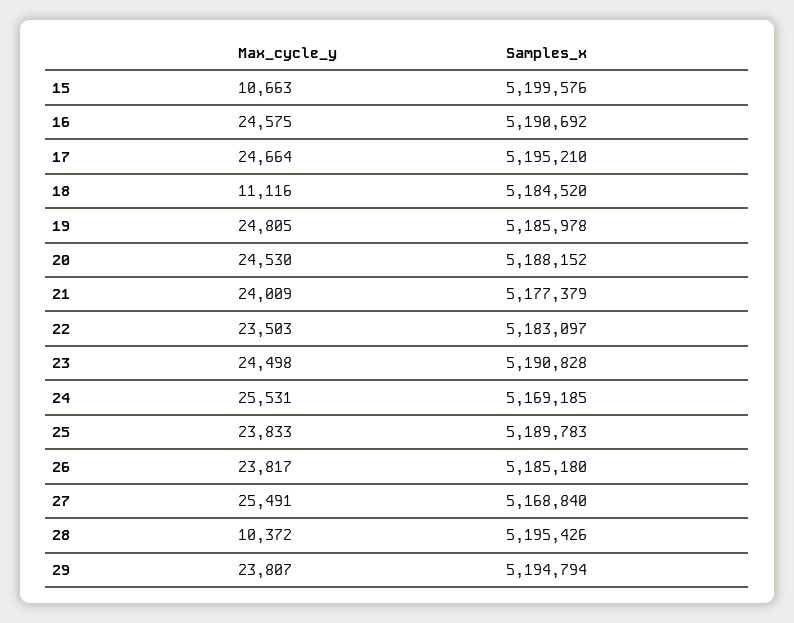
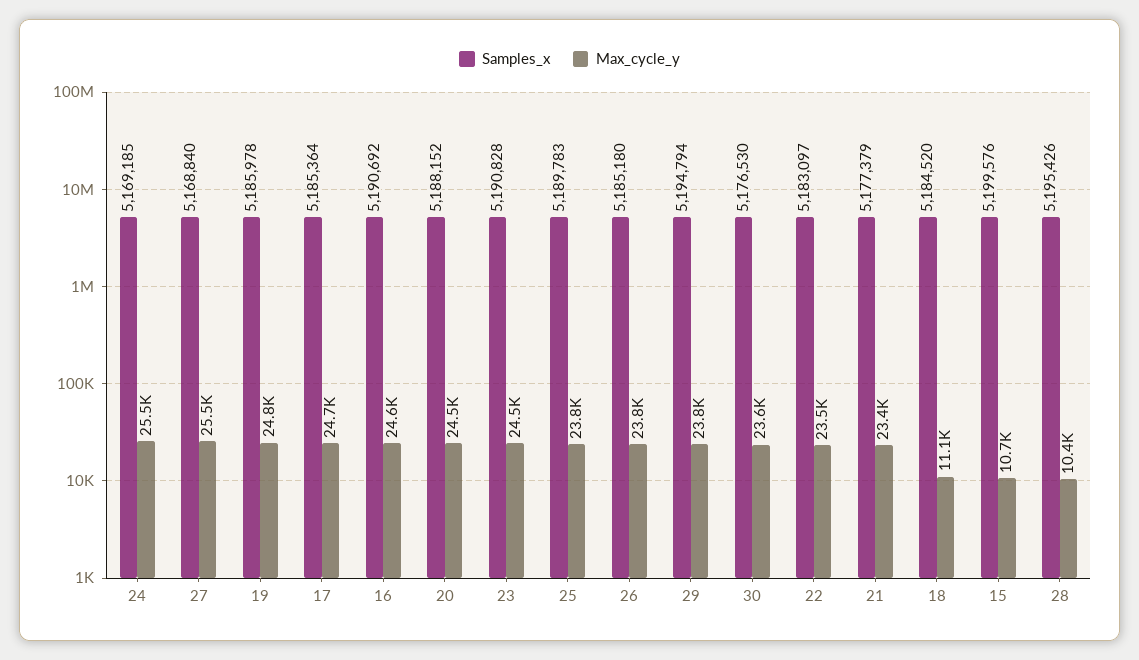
  {
    "Max_cycle_y": {
      "15": 10663,
      "16": 24575,
      "17": 24664,
      "18": 11116,
      "19": 24805,
      "20": 24530,
-     "21": 24009,
+     "21": 23400,
      "22": 23503,
      "23": 24498,
      "24": 25531,
      "25": 23833,
      "26": 23817,
      "27": 25491,
      "28": 10372,
-     "29": 23807
+     "29": 23807,
+     "30": 23600
    },
    "Samples_x": {
      "15": 5199576,
      "16": 5190692,
-     "17": 5195210,
+     "17": 5185364,
      "18": 5184520,
      "19": 5185978,
      "20": 5188152,
      "21": 5177379,
      "22": 5183097,
      "23": 5190828,
      "24": 5169185,
      "25": 5189783,
      "26": 5185180,
      "27": 5168840,
      "28": 5195426,
-     "29": 5194794
+     "29": 5194794,
+     "30": 5176530
    }
  }

